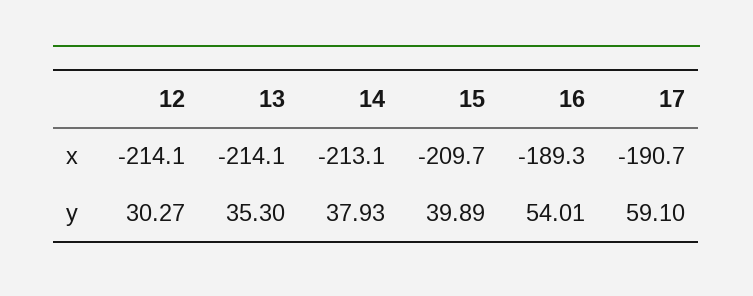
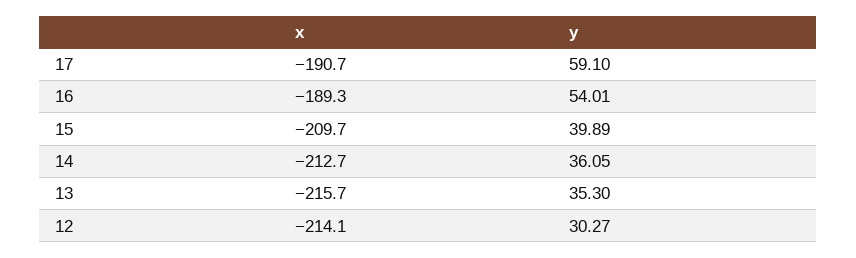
  {
    "12": {
      "x": -214.1,
      "y": 30.27
    },
    "13": {
-     "x": -214.1,
+     "x": -215.7,
      "y": 35.3
    },
    "14": {
-     "x": -213.1,
+     "x": -212.7,
-     "y": 37.93
+     "y": 36.05
    },
    "15": {
      "x": -209.7,
      "y": 39.89
    },
    "16": {
      "x": -189.3,
      "y": 54.01
    },
    "17": {
      "x": -190.7,
      "y": 59.1
    }
  }

